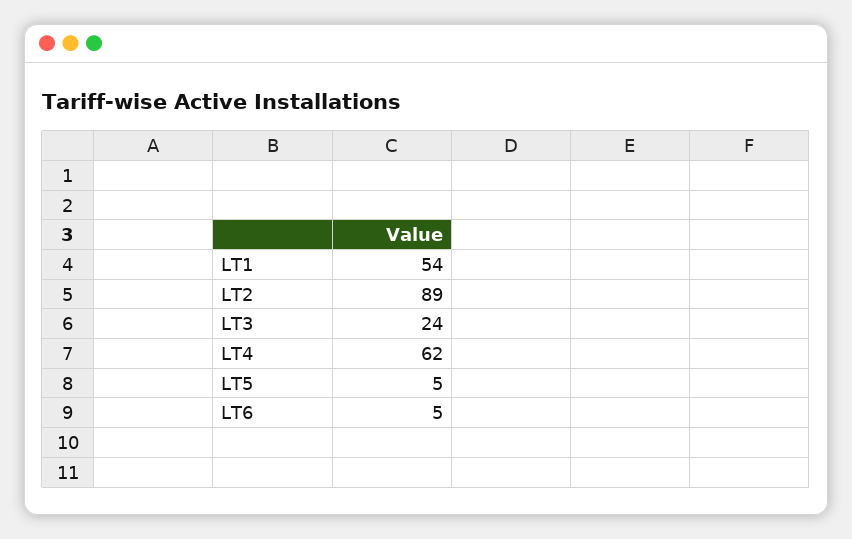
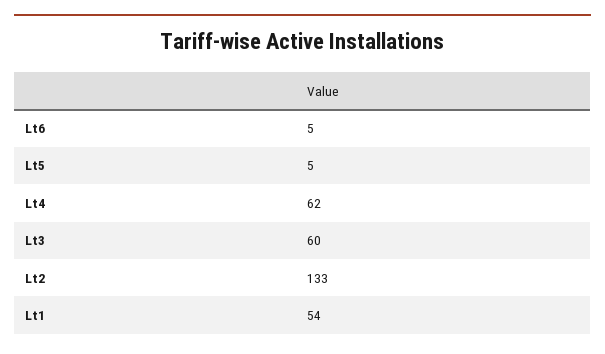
  {
    "LT1": 54,
-   "LT2": 89,
+   "LT2": 133,
-   "LT3": 24,
+   "LT3": 60,
    "LT4": 62,
    "LT5": 5,
    "LT6": 5
  }

